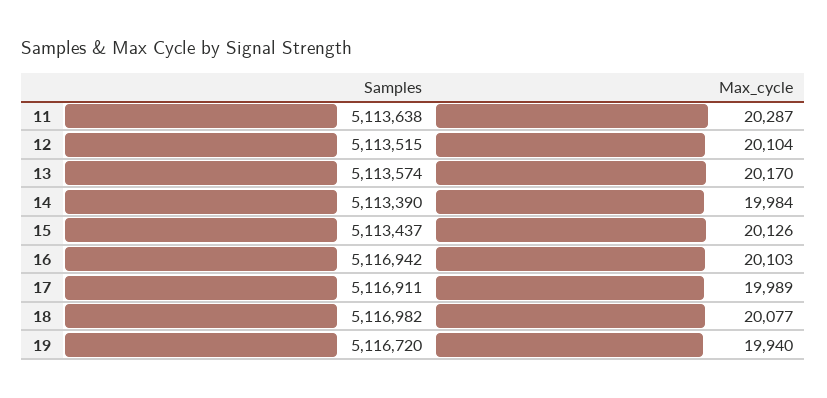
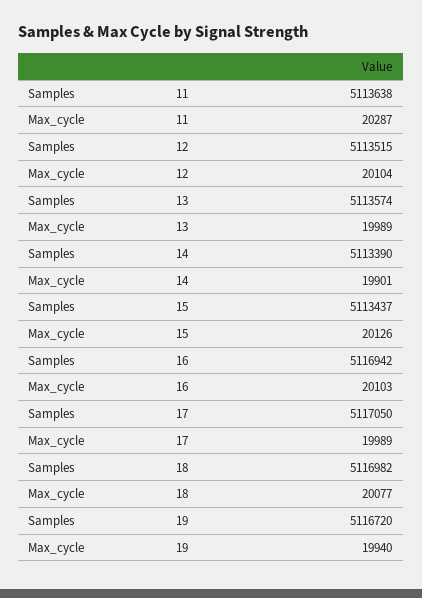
  {
    "Samples": {
      "11": 5113638,
      "12": 5113515,
      "13": 5113574,
      "14": 5113390,
      "15": 5113437,
      "16": 5116942,
-     "17": 5116911,
+     "17": 5117050,
      "18": 5116982,
      "19": 5116720
    },
    "Max_cycle": {
      "11": 20287,
      "12": 20104,
-     "13": 20170,
+     "13": 19989,
-     "14": 19984,
+     "14": 19901,
      "15": 20126,
      "16": 20103,
      "17": 19989,
      "18": 20077,
      "19": 19940
    }
  }

